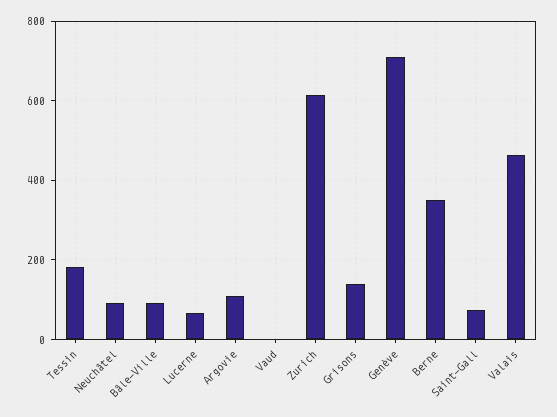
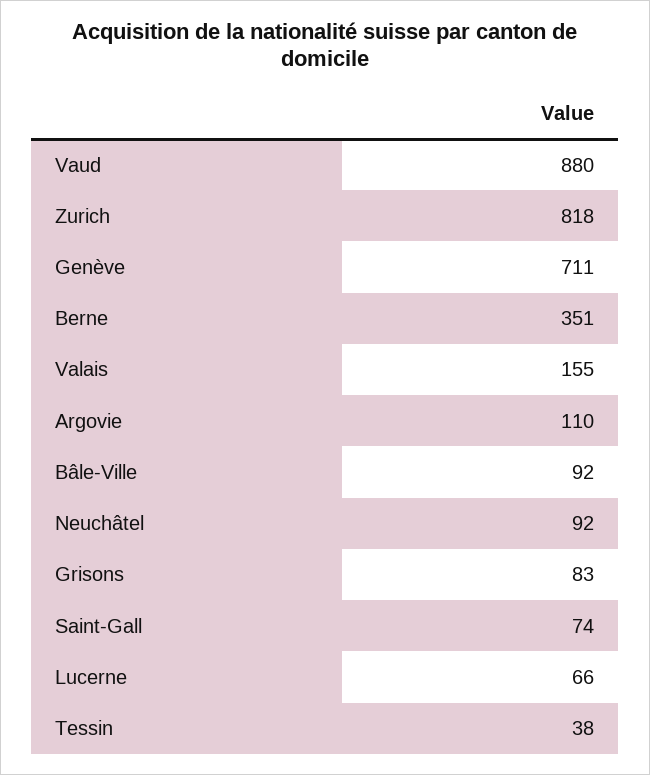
  {
-   "Tessin": 180,
+   "Tessin": 38,
    "Neuchâtel": 92,
    "Bâle-Ville": 92,
    "Lucerne": 66,
    "Argovie": 110,
-   "Vaud": 0,
+   "Vaud": 880,
-   "Zurich": 620,
+   "Zurich": 818,
-   "Grisons": 140,
+   "Grisons": 83,
    "Genève": 711,
    "Berne": 351,
    "Saint-Gall": 74,
-   "Valais": 460
+   "Valais": 155
  }

